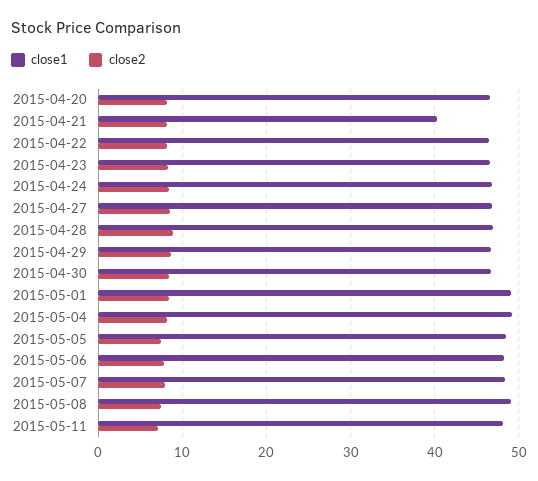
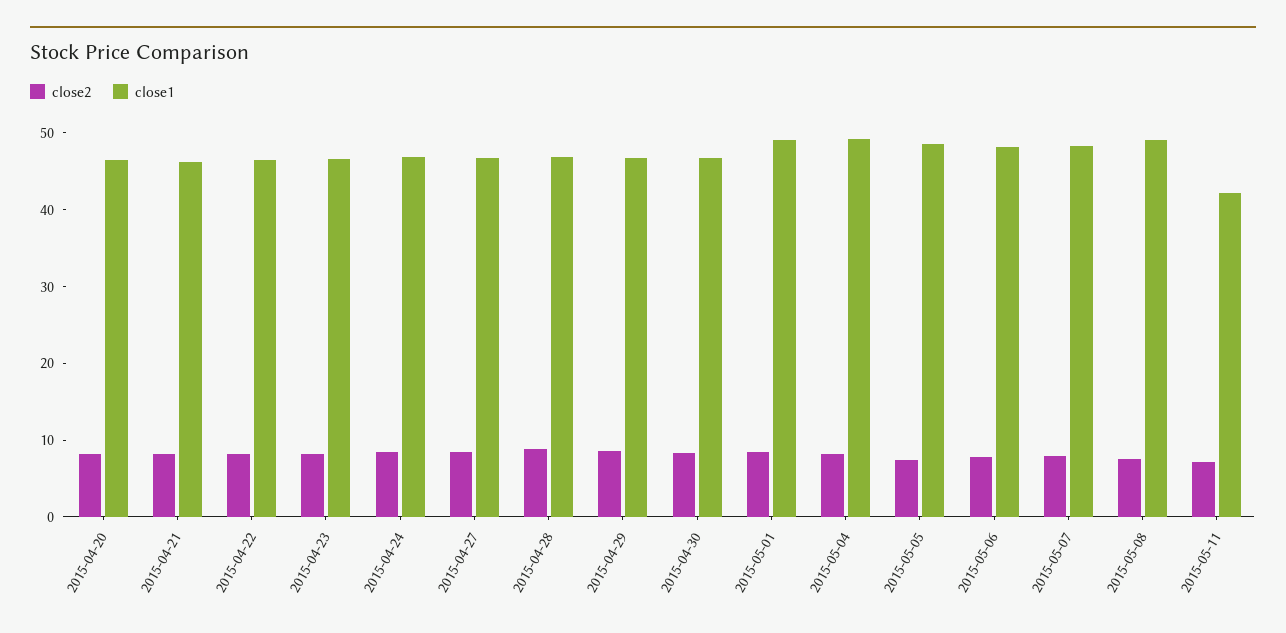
  {
    "close1": {
      "2015-04-20": 47,
-     "2015-04-21": 40,
+     "2015-04-21": 46,
      "2015-04-22": 46,
      "2015-04-23": 47,
      "2015-04-24": 47,
      "2015-04-27": 47,
      "2015-04-28": 47,
      "2015-04-29": 47,
      "2015-04-30": 47,
      "2015-05-01": 49,
      "2015-05-04": 49,
      "2015-05-05": 49,
      "2015-05-06": 48,
      "2015-05-07": 48,
      "2015-05-08": 49,
-     "2015-05-11": 48
+     "2015-05-11": 42
    },
    "close2": {
      "2015-04-20": 8,
      "2015-04-21": 8,
      "2015-04-22": 8,
      "2015-04-23": 8,
      "2015-04-24": 8,
      "2015-04-27": 8,
      "2015-04-28": 9,
      "2015-04-29": 9,
      "2015-04-30": 8,
      "2015-05-01": 8,
      "2015-05-04": 8,
      "2015-05-05": 7,
      "2015-05-06": 8,
      "2015-05-07": 8,
      "2015-05-08": 7,
      "2015-05-11": 7
    }
  }

